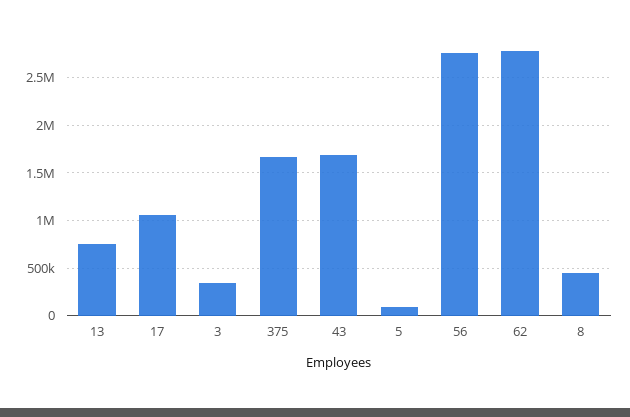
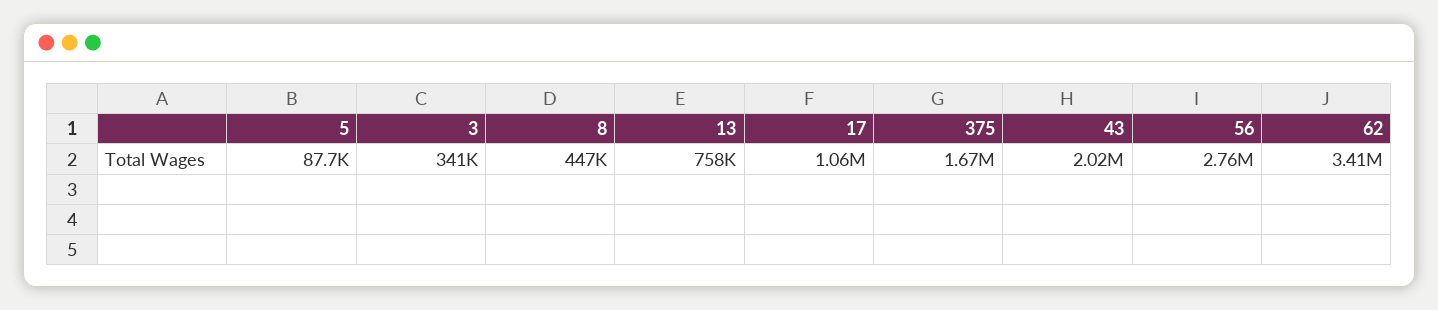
  {
    "13": 758000,
    "17": 1060000,
    "3": 341000,
    "375": 1670000,
-   "43": 1700000,
+   "43": 2020000,
    "5": 87700,
    "56": 2760000,
-   "62": 2800000,
+   "62": 3410000,
    "8": 447000
  }

